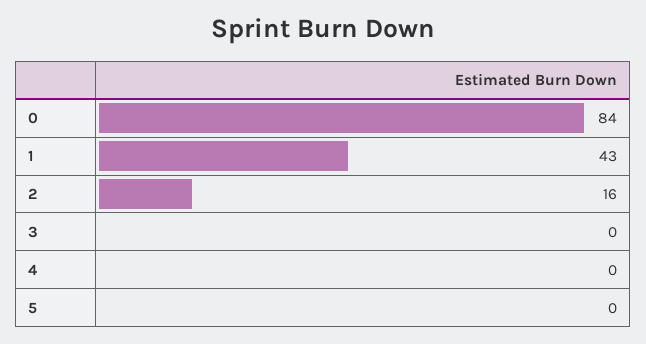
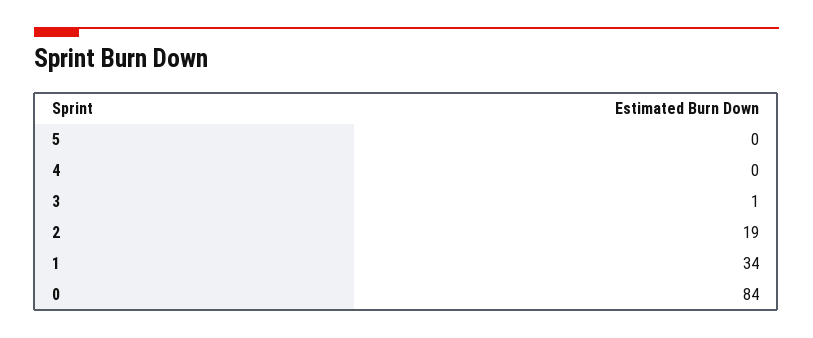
  {
    "0": 84,
-   "1": 43,
+   "1": 34,
-   "2": 16,
+   "2": 19,
-   "3": 0,
+   "3": 1,
    "4": 0,
    "5": 0
  }

